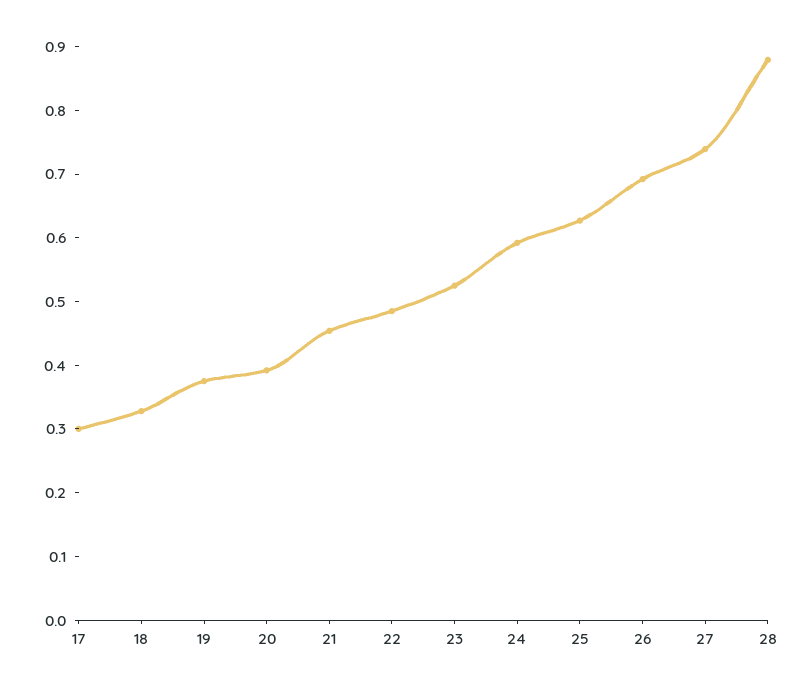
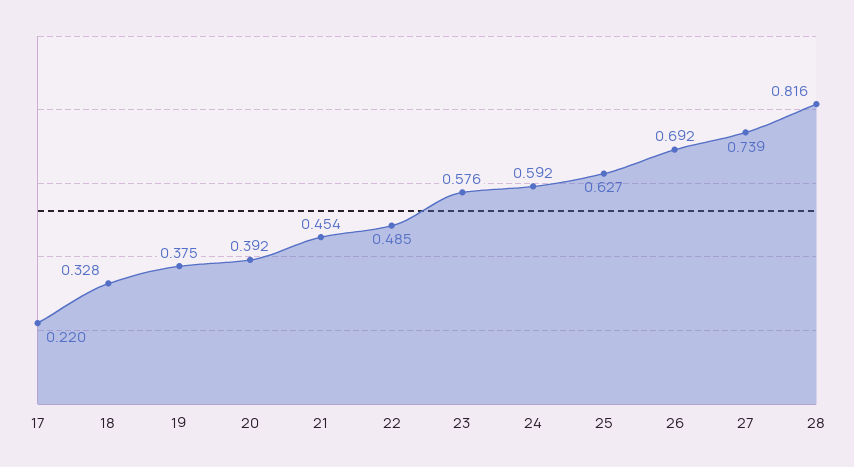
  {
-   "17": 0.3,
+   "17": 0.22,
    "18": 0.328,
    "19": 0.375,
    "20": 0.392,
    "21": 0.454,
    "22": 0.485,
-   "23": 0.52,
+   "23": 0.576,
    "24": 0.592,
    "25": 0.627,
    "26": 0.692,
    "27": 0.739,
-   "28": 0.88
+   "28": 0.816
  }

